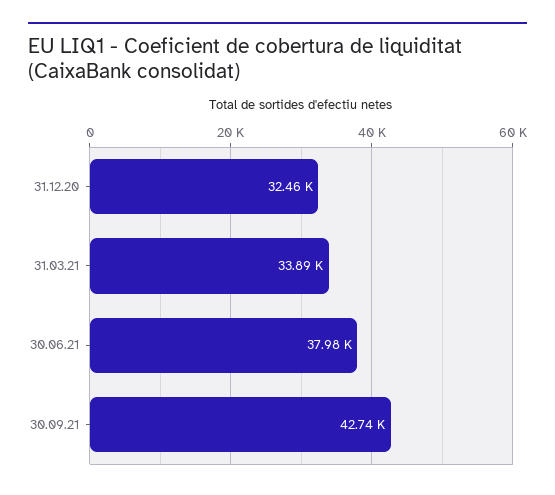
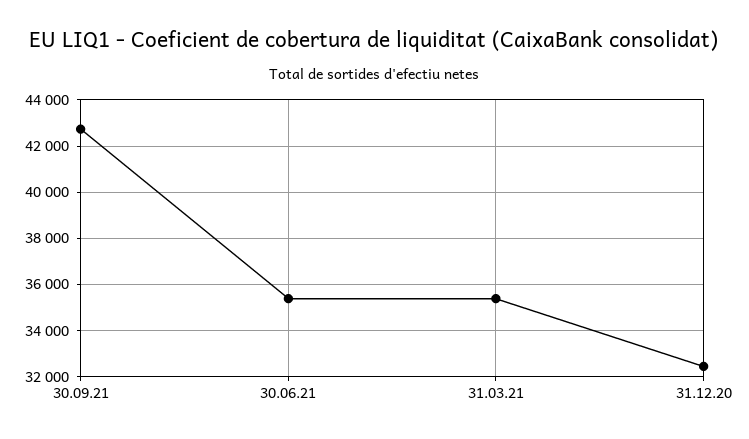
  {
    "31.12.20": 32460,
-   "31.03.21": 33890,
+   "31.03.21": 35500,
-   "30.06.21": 37980,
+   "30.06.21": 35500,
    "30.09.21": 42740
  }

